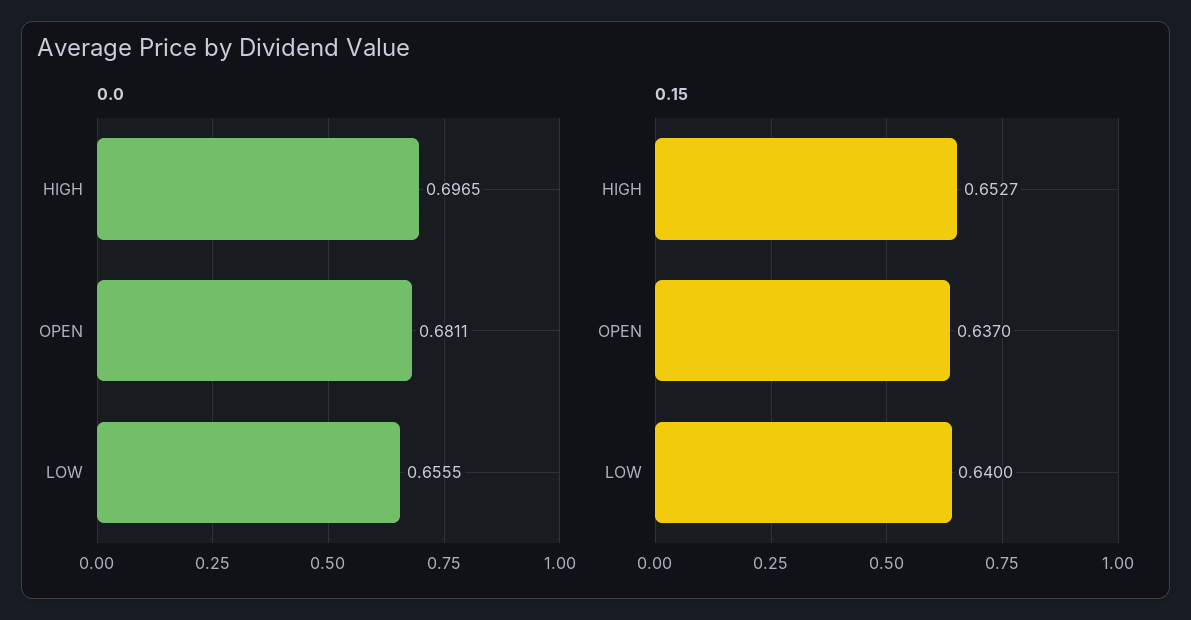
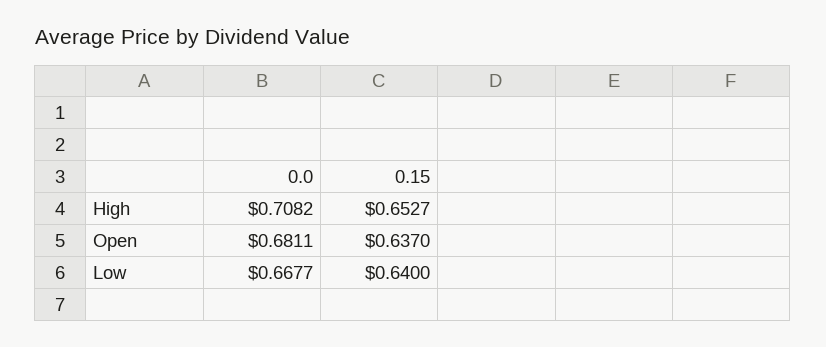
  {
    "0.0": {
-     "HIGH": 0.6965,
+     "HIGH": 0.7082,
      "OPEN": 0.6811,
-     "LOW": 0.6555
+     "LOW": 0.6677
    },
    "0.15": {
      "HIGH": 0.6527,
      "OPEN": 0.637,
      "LOW": 0.64
    }
  }

